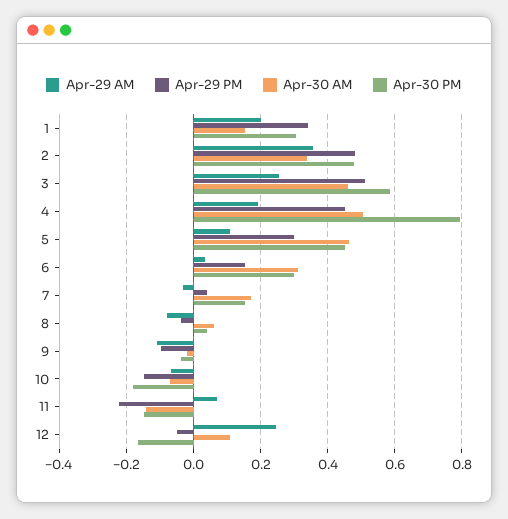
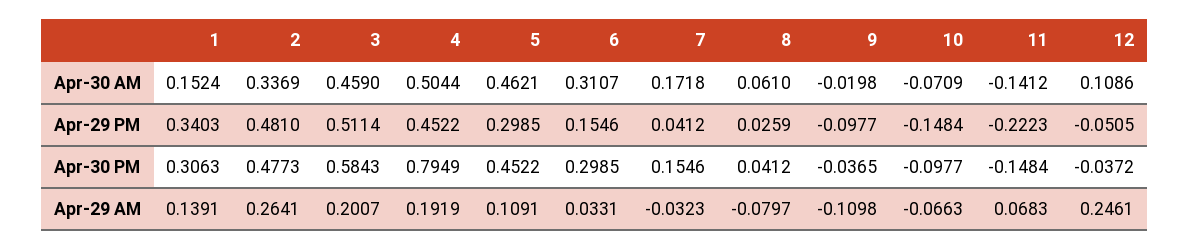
  {
    "Apr-29 AM": {
-     "1": 0.2,
+     "1": 0.1391,
-     "2": 0.36,
+     "2": 0.2641,
-     "3": 0.26,
+     "3": 0.2007,
      "4": 0.1919,
      "5": 0.1091,
      "6": 0.0331,
      "7": -0.0323,
      "8": -0.0797,
      "9": -0.1098,
      "10": -0.0663,
      "11": 0.0683,
      "12": 0.2461
    },
    "Apr-29 PM": {
      "1": 0.3403,
      "2": 0.481,
      "3": 0.5114,
      "4": 0.4522,
      "5": 0.2985,
      "6": 0.1546,
      "7": 0.0412,
-     "8": -0.04,
+     "8": 0.0259,
      "9": -0.0977,
      "10": -0.1484,
      "11": -0.2223,
      "12": -0.0505
    },
    "Apr-30 AM": {
      "1": 0.1524,
      "2": 0.3369,
      "3": 0.459,
      "4": 0.5044,
      "5": 0.4621,
      "6": 0.3107,
      "7": 0.1718,
      "8": 0.061,
      "9": -0.0198,
      "10": -0.0709,
      "11": -0.1412,
      "12": 0.1086
    },
    "Apr-30 PM": {
      "1": 0.3063,
      "2": 0.4773,
      "3": 0.5843,
      "4": 0.7949,
      "5": 0.4522,
      "6": 0.2985,
      "7": 0.1546,
      "8": 0.0412,
      "9": -0.0365,
-     "10": -0.18,
+     "10": -0.0977,
      "11": -0.1484,
-     "12": -0.16
+     "12": -0.0372
    }
  }

